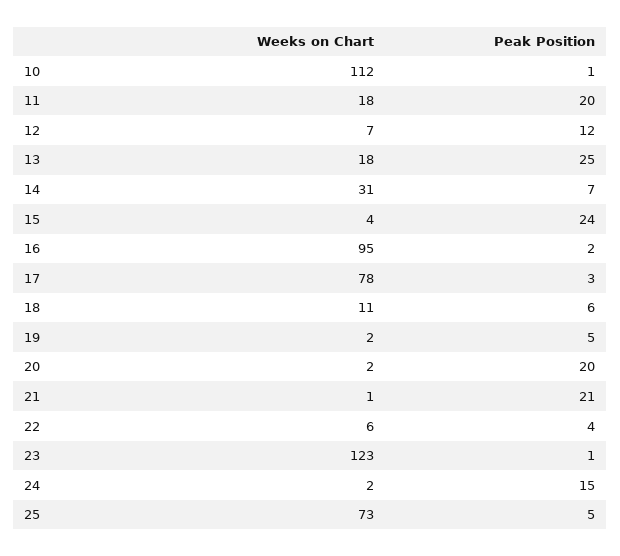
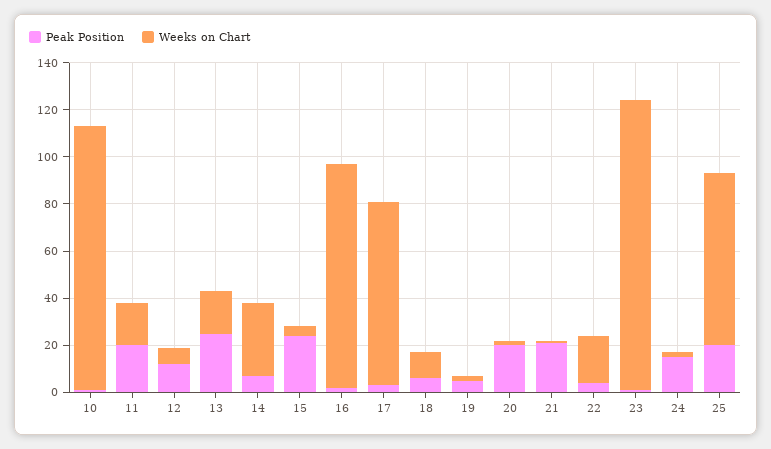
  {
    "Weeks on Chart": {
      "10": 112,
      "11": 18,
      "12": 7,
      "13": 18,
      "14": 31,
      "15": 4,
      "16": 95,
      "17": 78,
      "18": 11,
      "19": 2,
      "20": 2,
      "21": 1,
-     "22": 6,
+     "22": 20,
      "23": 123,
      "24": 2,
      "25": 73
    },
    "Peak Position": {
      "10": 1,
      "11": 20,
      "12": 12,
      "13": 25,
      "14": 7,
      "15": 24,
      "16": 2,
      "17": 3,
      "18": 6,
      "19": 5,
      "20": 20,
      "21": 21,
      "22": 4,
      "23": 1,
      "24": 15,
-     "25": 5
+     "25": 20
    }
  }

